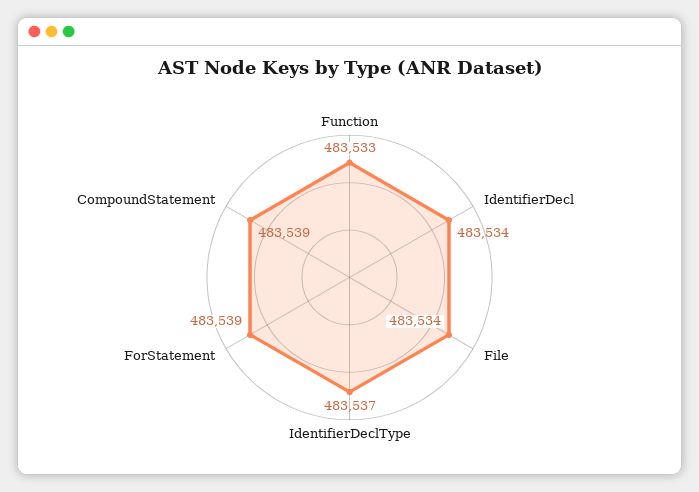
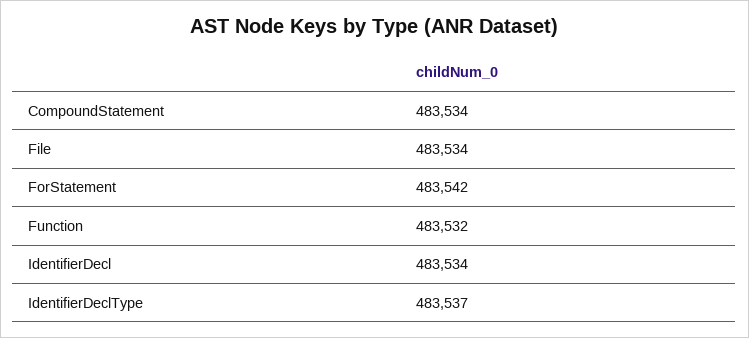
  {
-   "Function": 483533,
+   "Function": 483532,
    "IdentifierDecl": 483534,
    "File": 483534,
    "IdentifierDeclType": 483537,
-   "ForStatement": 483539,
+   "ForStatement": 483542,
-   "CompoundStatement": 483539
+   "CompoundStatement": 483534
  }

